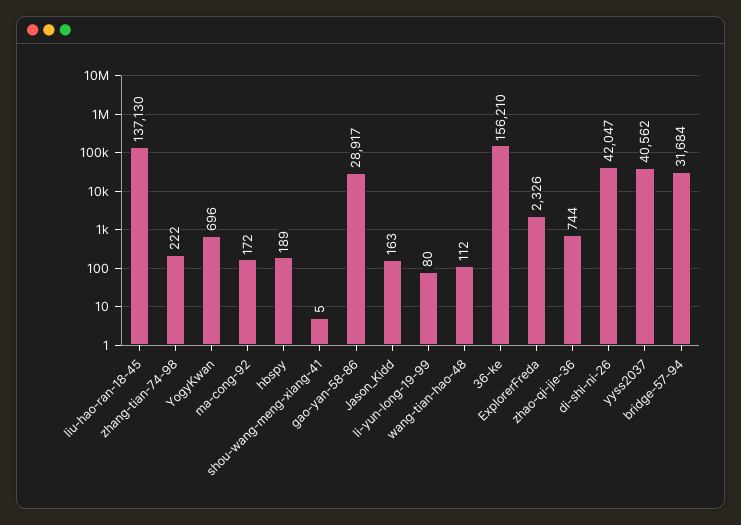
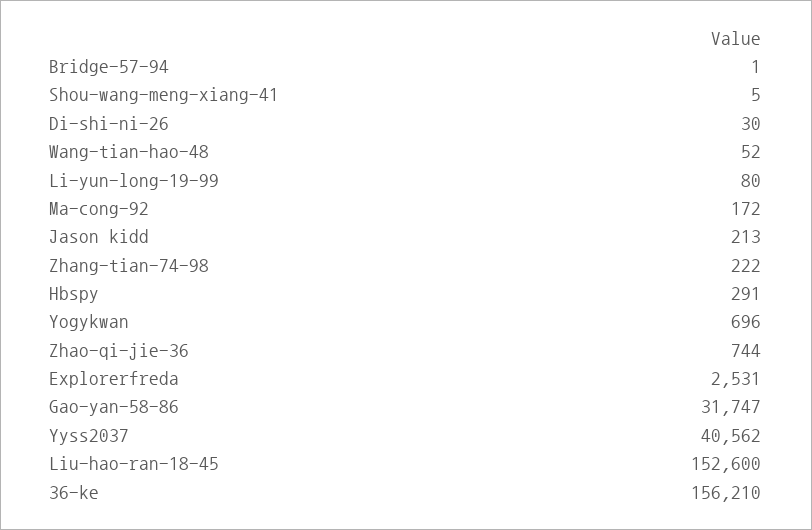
  {
-   "liu-hao-ran-18-45": 137130,
+   "liu-hao-ran-18-45": 152600,
    "zhang-tian-74-98": 222,
    "YogyKwan": 696,
    "ma-cong-92": 172,
-   "hbspy": 189,
+   "hbspy": 291,
    "shou-wang-meng-xiang-41": 5,
-   "gao-yan-58-86": 28917,
+   "gao-yan-58-86": 31747,
-   "Jason_Kidd": 163,
+   "Jason_Kidd": 213,
    "li-yun-long-19-99": 80,
-   "wang-tian-hao-48": 112,
+   "wang-tian-hao-48": 52,
    "36-ke": 156210,
-   "ExplorerFreda": 2326,
+   "ExplorerFreda": 2531,
    "zhao-qi-jie-36": 744,
-   "di-shi-ni-26": 42047,
+   "di-shi-ni-26": 30,
    "yyss2037": 40562,
-   "bridge-57-94": 31684
+   "bridge-57-94": 1
  }

